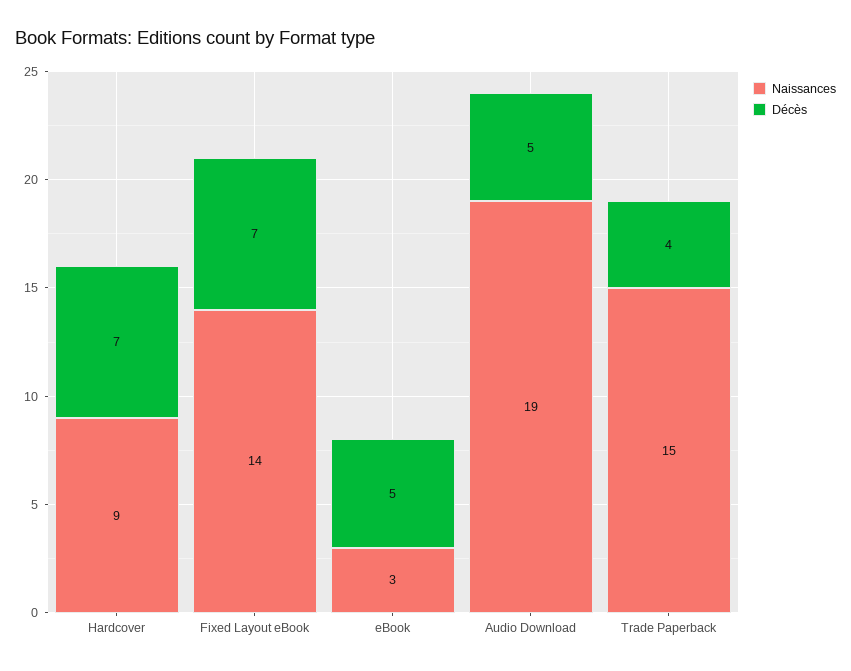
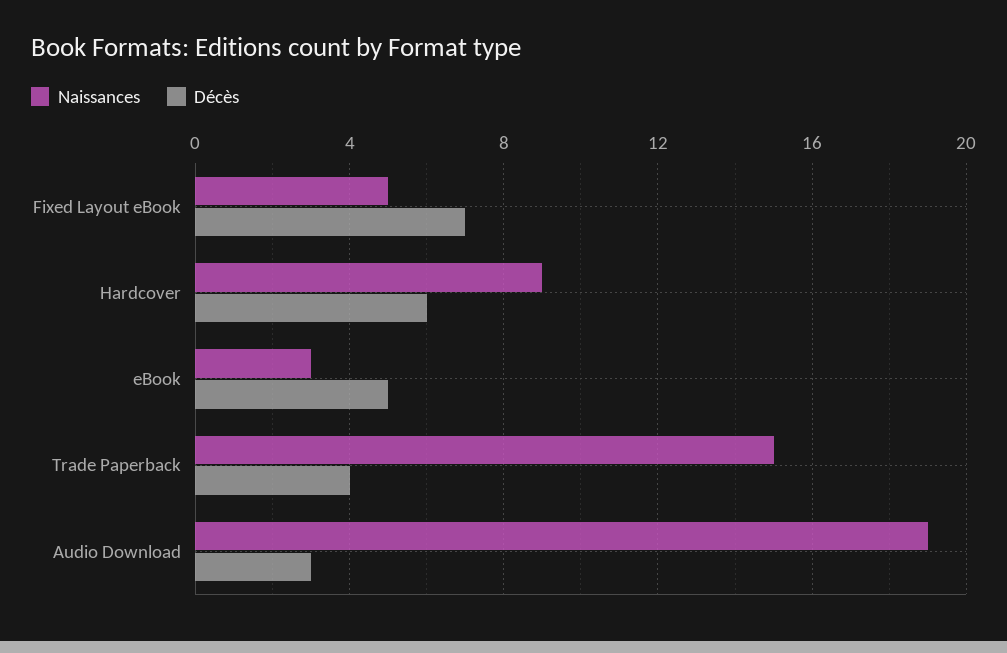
  {
    "Naissances": {
      "Hardcover": 9,
-     "Fixed Layout eBook": 14,
+     "Fixed Layout eBook": 5,
      "eBook": 3,
      "Audio Download": 19,
      "Trade Paperback": 15
    },
    "Décès": {
-     "Hardcover": 7,
+     "Hardcover": 6,
      "Fixed Layout eBook": 7,
      "eBook": 5,
-     "Audio Download": 5,
+     "Audio Download": 3,
      "Trade Paperback": 4
    }
  }

